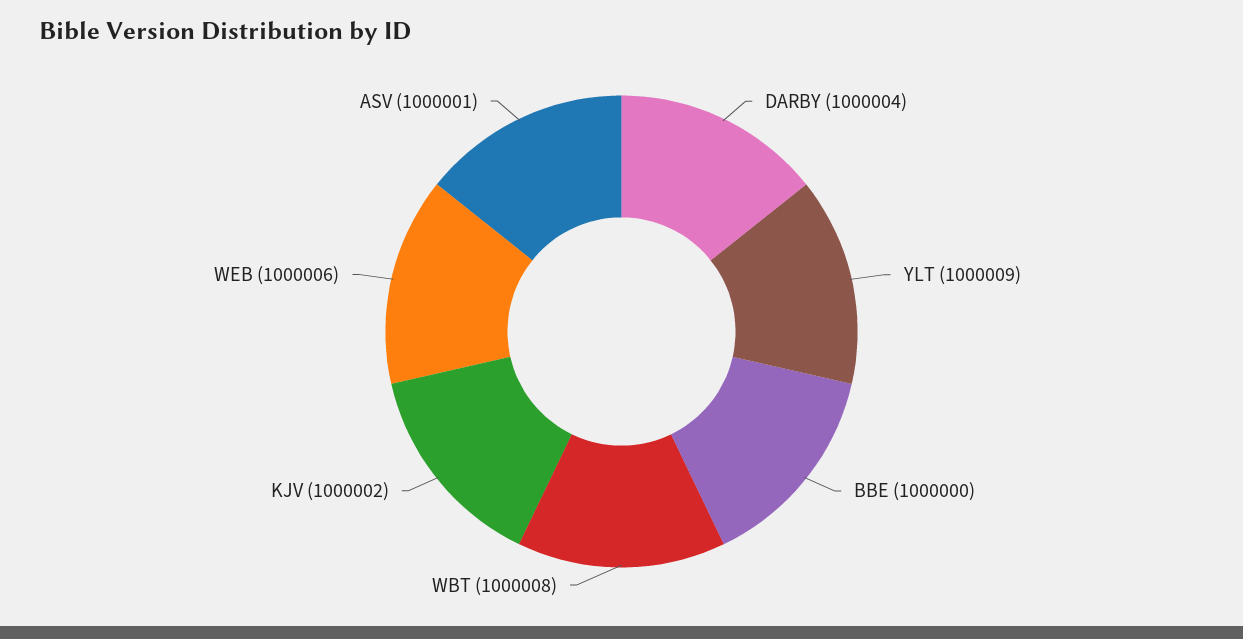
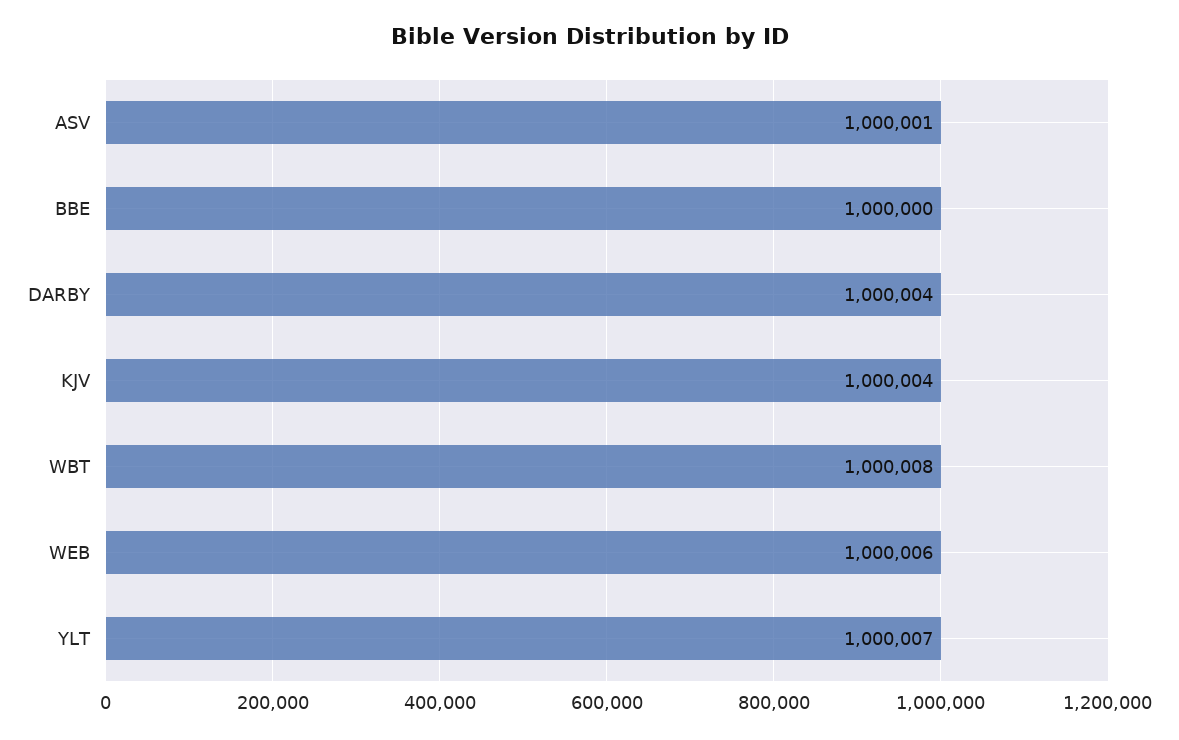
  {
    "DARBY": 1000004,
-   "YLT": 1000009,
+   "YLT": 1000007,
    "BBE": 1000000,
    "WBT": 1000008,
-   "KJV": 1000002,
+   "KJV": 1000004,
    "WEB": 1000006,
    "ASV": 1000001
  }

